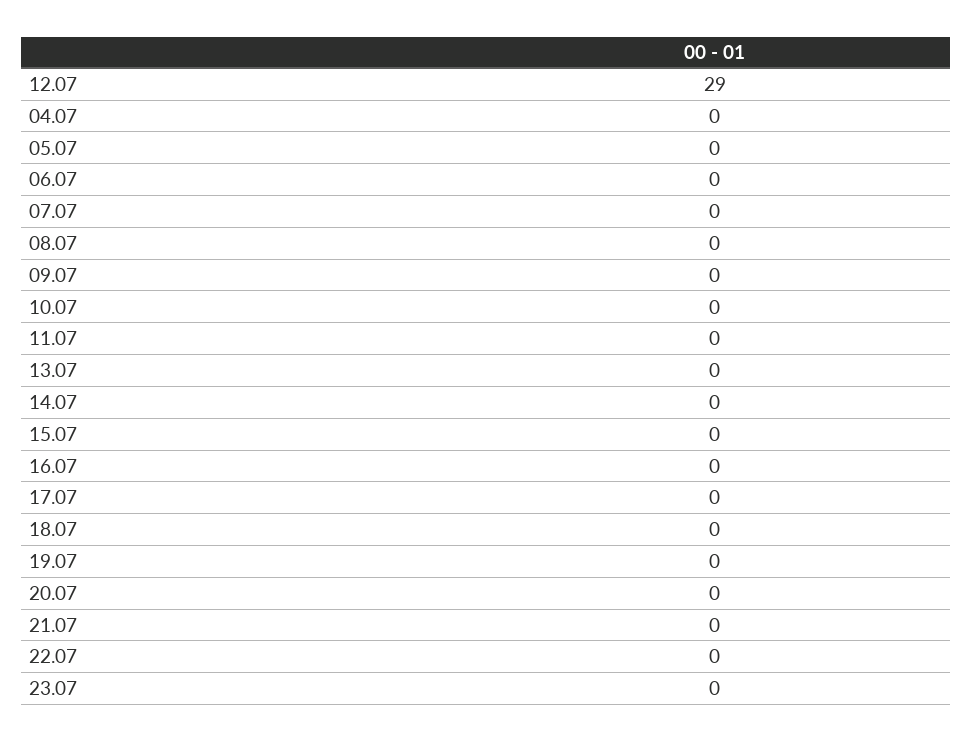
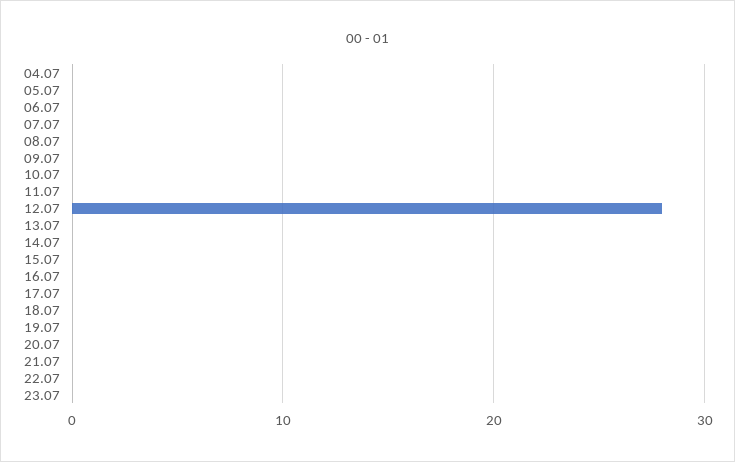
  {
-   "12.07": 29,
+   "12.07": 28,
    "04.07": 0,
    "05.07": 0,
    "06.07": 0,
    "07.07": 0,
    "08.07": 0,
    "09.07": 0,
    "10.07": 0,
    "11.07": 0,
    "13.07": 0,
    "14.07": 0,
    "15.07": 0,
    "16.07": 0,
    "17.07": 0,
    "18.07": 0,
    "19.07": 0,
    "20.07": 0,
    "21.07": 0,
    "22.07": 0,
    "23.07": 0
  }

